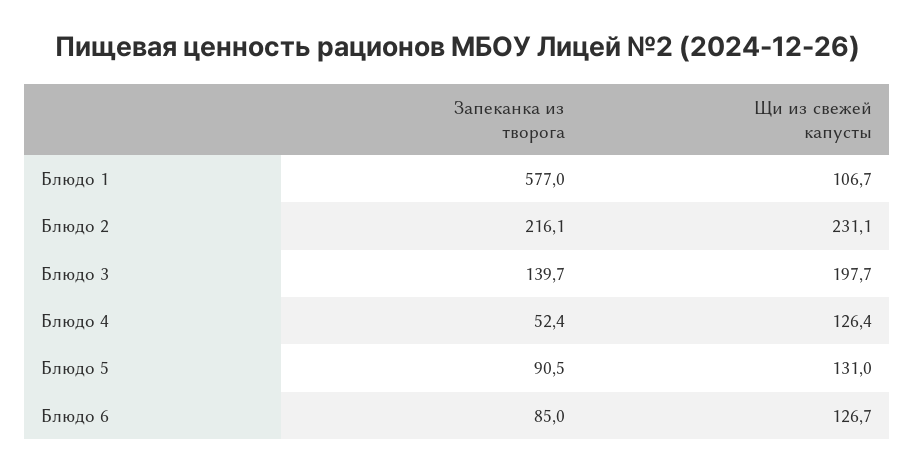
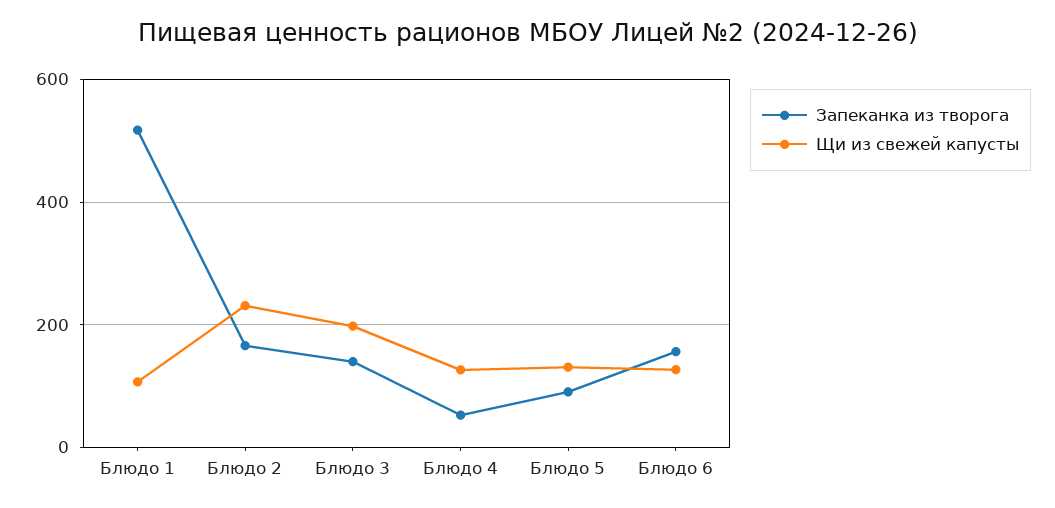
  {
    "Запеканка из творога": {
-     "Блюдо 1": 577,
+     "Блюдо 1": 520,
-     "Блюдо 2": 216.1,
+     "Блюдо 2": 160,
      "Блюдо 3": 139.7,
      "Блюдо 4": 52.4,
      "Блюдо 5": 90.5,
-     "Блюдо 6": 85
+     "Блюдо 6": 160
    },
    "Щи из свежей капусты": {
      "Блюдо 1": 106.7,
      "Блюдо 2": 231.1,
      "Блюдо 3": 197.7,
      "Блюдо 4": 126.4,
      "Блюдо 5": 131,
      "Блюдо 6": 126.7
    }
  }

